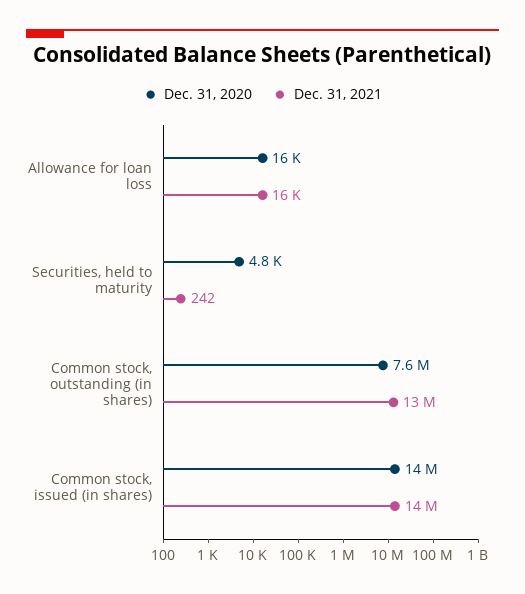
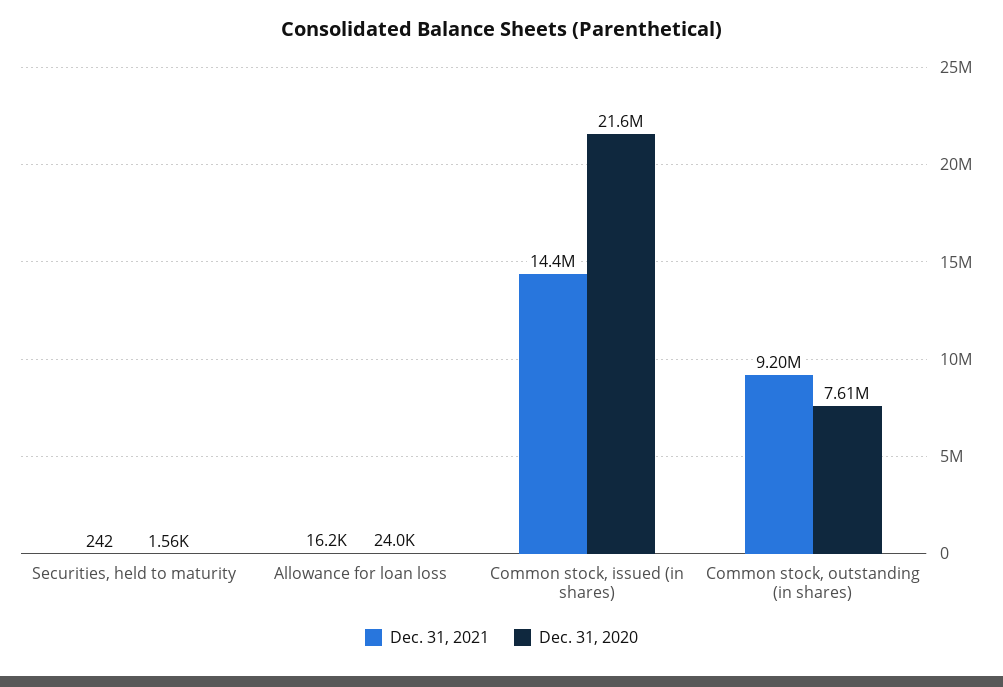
  {
    "Dec. 31, 2020": {
-     "Allowance for loan loss": 16000,
+     "Allowance for loan loss": 24000,
-     "Securities, held to maturity": 4800,
+     "Securities, held to maturity": 1560,
      "Common stock, outstanding (in shares)": 7610000,
-     "Common stock, issued (in shares)": 14000000
+     "Common stock, issued (in shares)": 21600000
    },
    "Dec. 31, 2021": {
      "Allowance for loan loss": 16200,
      "Securities, held to maturity": 242,
-     "Common stock, outstanding (in shares)": 13000000,
+     "Common stock, outstanding (in shares)": 9200000,
      "Common stock, issued (in shares)": 14400000
    }
  }

